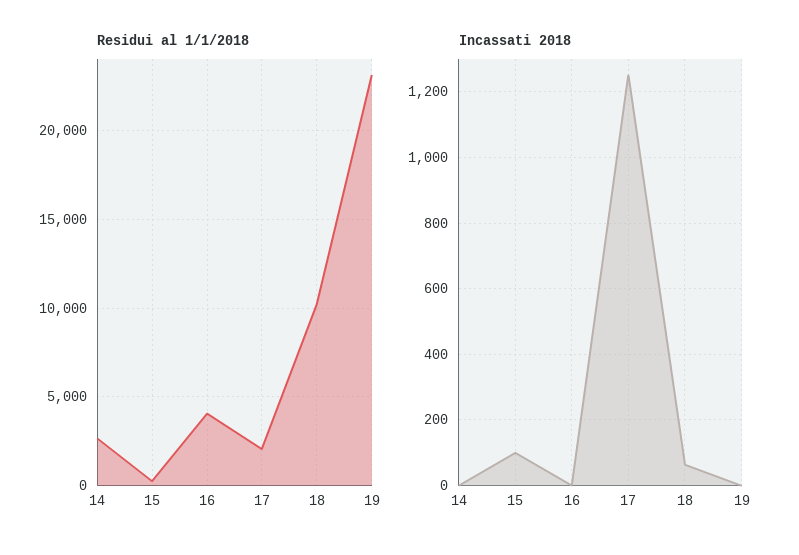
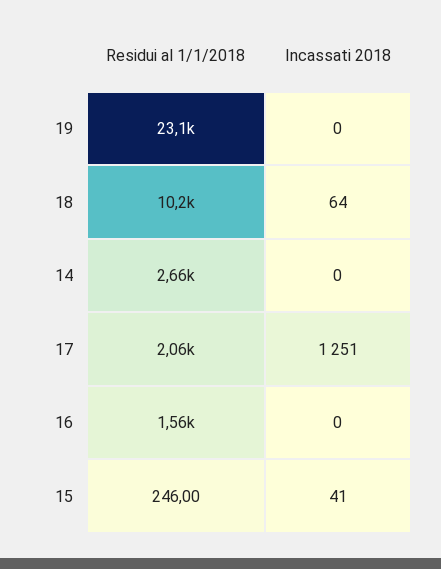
  {
    "Residui al 1/1/2018": {
      "14": 2660,
      "15": 246,
-     "16": 4000,
+     "16": 1560,
      "17": 2060,
      "18": 10200,
      "19": 23100
    },
    "Incassati 2018": {
      "14": 0,
-     "15": 100,
+     "15": 41,
      "16": 0,
      "17": 1251,
      "18": 64,
      "19": 0
    }
  }

